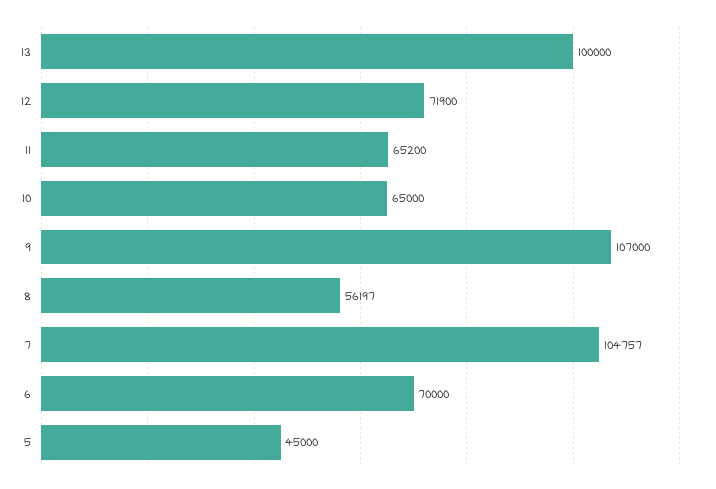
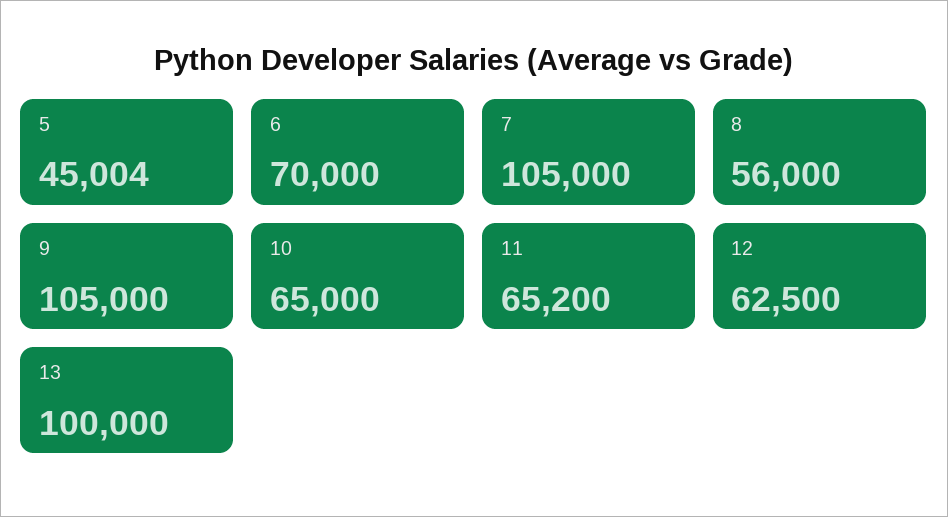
  {
    "13": 100000,
-   "12": 71900,
+   "12": 62500,
    "11": 65200,
    "10": 65000,
-   "9": 107000,
+   "9": 105000,
-   "8": 56197,
+   "8": 56000,
-   "7": 104757,
+   "7": 105000,
    "6": 70000,
-   "5": 45000
+   "5": 45004
  }

